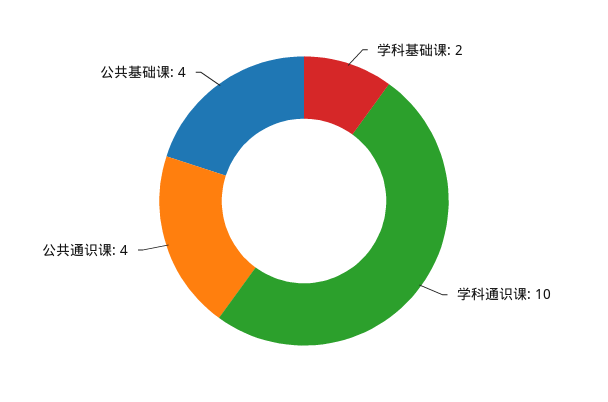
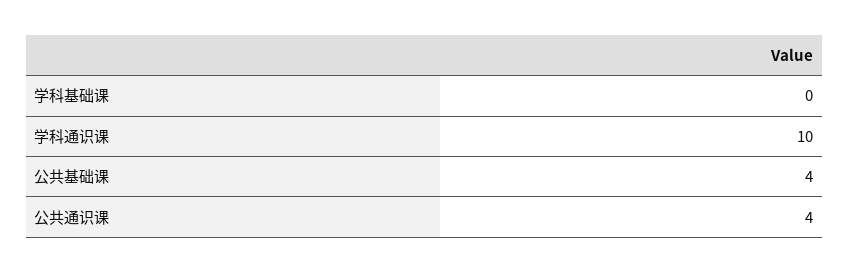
  {
-   "学科基础课": 2,
+   "学科基础课": 0,
    "学科通识课": 10,
    "公共通识课": 4,
    "公共基础课": 4
  }

